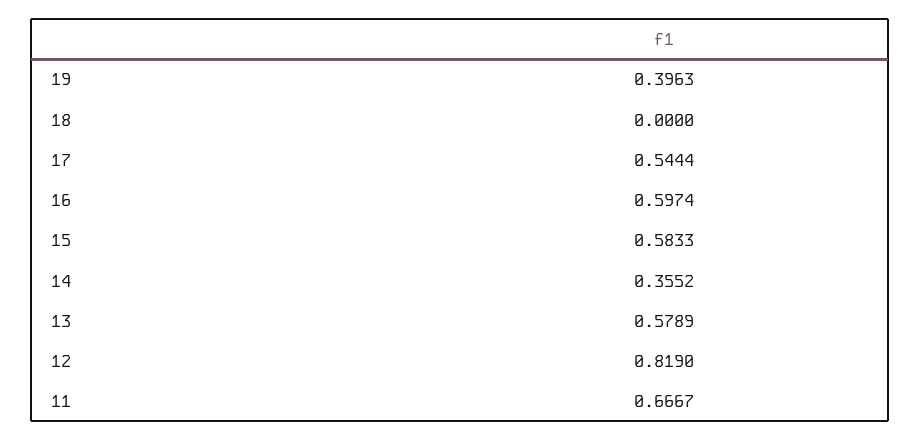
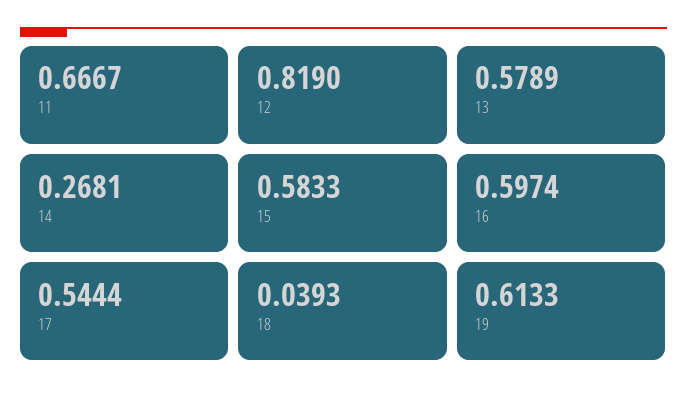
  {
-   "19": 0.3963,
+   "19": 0.6133,
-   "18": 0,
+   "18": 0.0393,
    "17": 0.5444,
    "16": 0.5974,
    "15": 0.5833,
-   "14": 0.3552,
+   "14": 0.2681,
    "13": 0.5789,
    "12": 0.819,
    "11": 0.6667
  }

